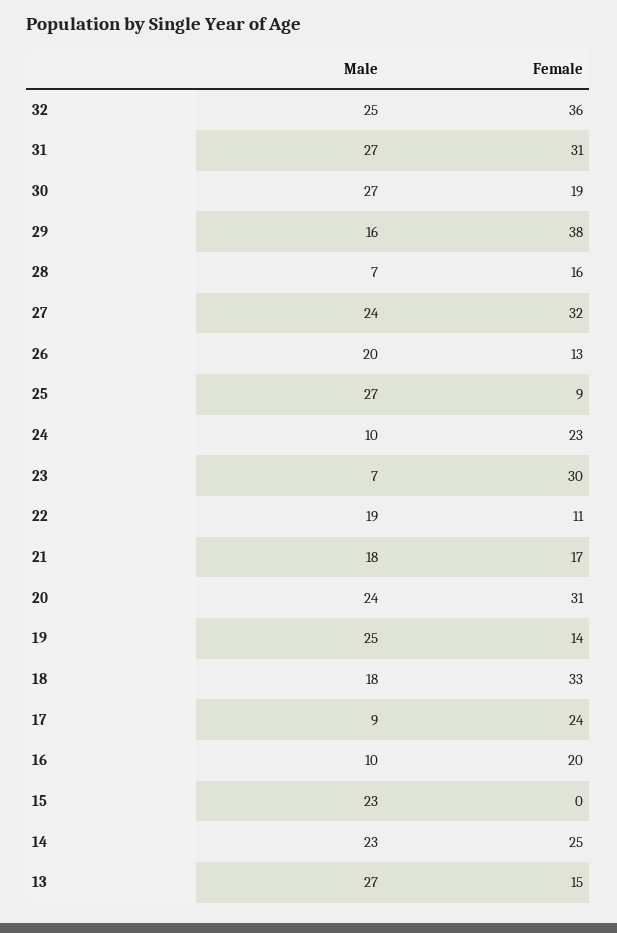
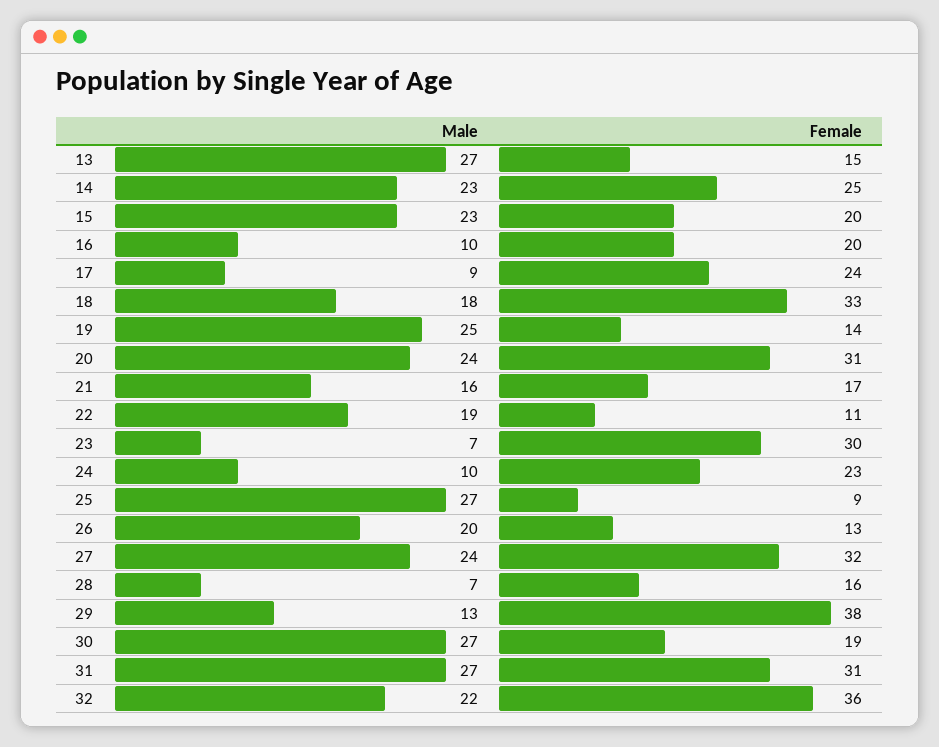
  {
    "Male": {
-     "32": 25,
+     "32": 22,
      "31": 27,
      "30": 27,
-     "29": 16,
+     "29": 13,
      "28": 7,
      "27": 24,
      "26": 20,
      "25": 27,
      "24": 10,
      "23": 7,
      "22": 19,
-     "21": 18,
+     "21": 16,
      "20": 24,
      "19": 25,
      "18": 18,
      "17": 9,
      "16": 10,
      "15": 23,
      "14": 23,
      "13": 27
    },
    "Female": {
      "32": 36,
      "31": 31,
      "30": 19,
      "29": 38,
      "28": 16,
      "27": 32,
      "26": 13,
      "25": 9,
      "24": 23,
      "23": 30,
      "22": 11,
      "21": 17,
      "20": 31,
      "19": 14,
      "18": 33,
      "17": 24,
      "16": 20,
-     "15": 0,
+     "15": 20,
      "14": 25,
      "13": 15
    }
  }

